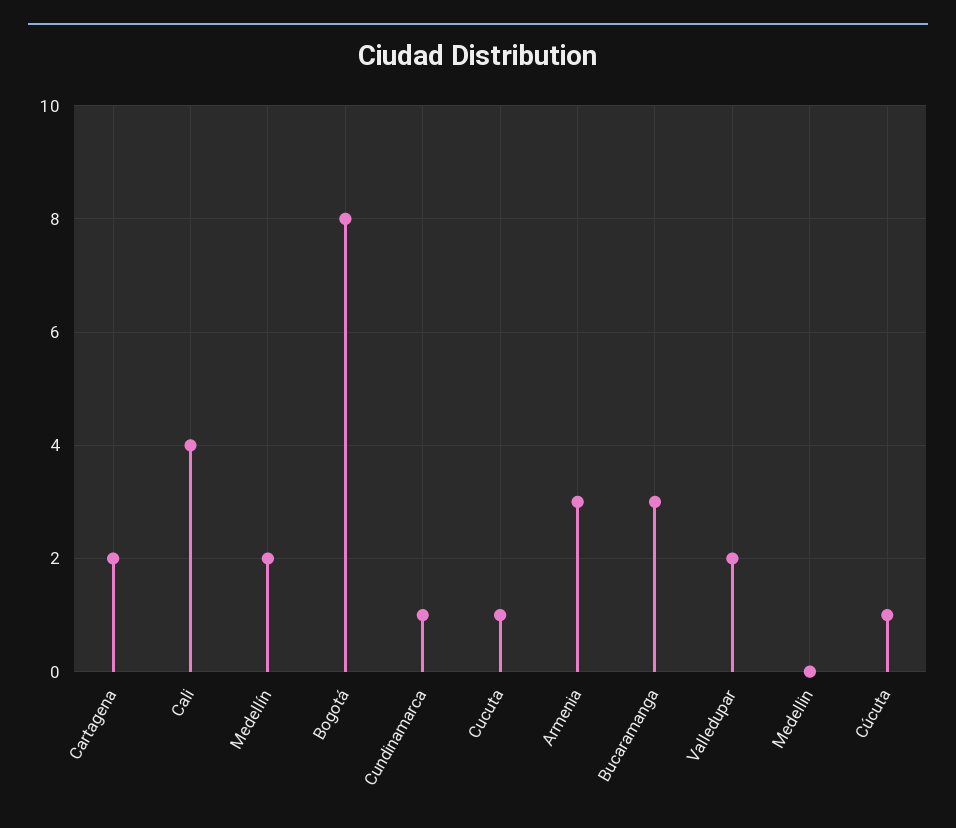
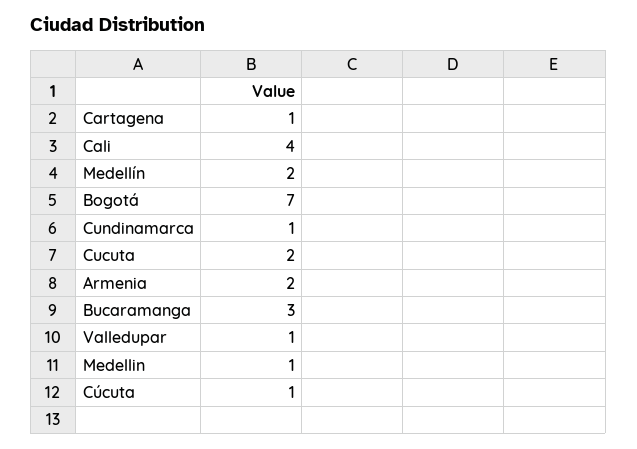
  {
-   "Cartagena": 2,
+   "Cartagena": 1,
    "Cali": 4,
    "Medellín": 2,
-   "Bogotá": 8,
+   "Bogotá": 7,
    "Cundinamarca": 1,
-   "Cucuta": 1,
+   "Cucuta": 2,
-   "Armenia": 3,
+   "Armenia": 2,
    "Bucaramanga": 3,
-   "Valledupar": 2,
+   "Valledupar": 1,
-   "Medellin": 0,
+   "Medellin": 1,
    "Cúcuta": 1
  }

